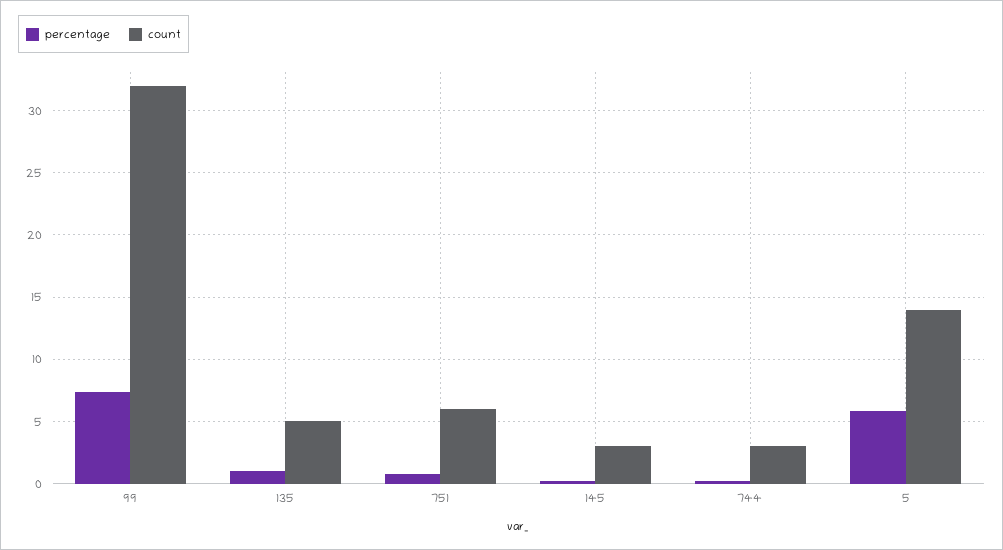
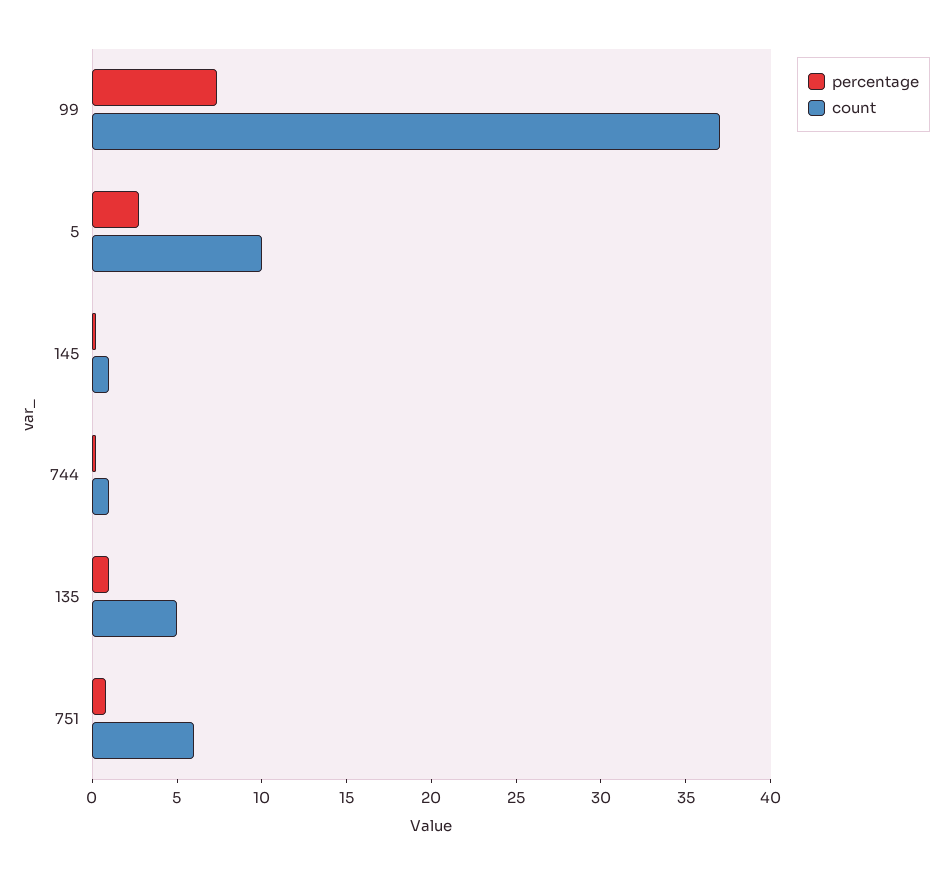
  {
    "percentage": {
      "99": 7.5,
      "135": 1,
      "751": 1,
      "145": 0,
      "744": 0,
-     "5": 6
+     "5": 3
    },
    "count": {
-     "99": 32,
+     "99": 37,
      "135": 5,
      "751": 6,
-     "145": 3,
+     "145": 1,
-     "744": 3,
+     "744": 1,
-     "5": 14
+     "5": 10
    }
  }

